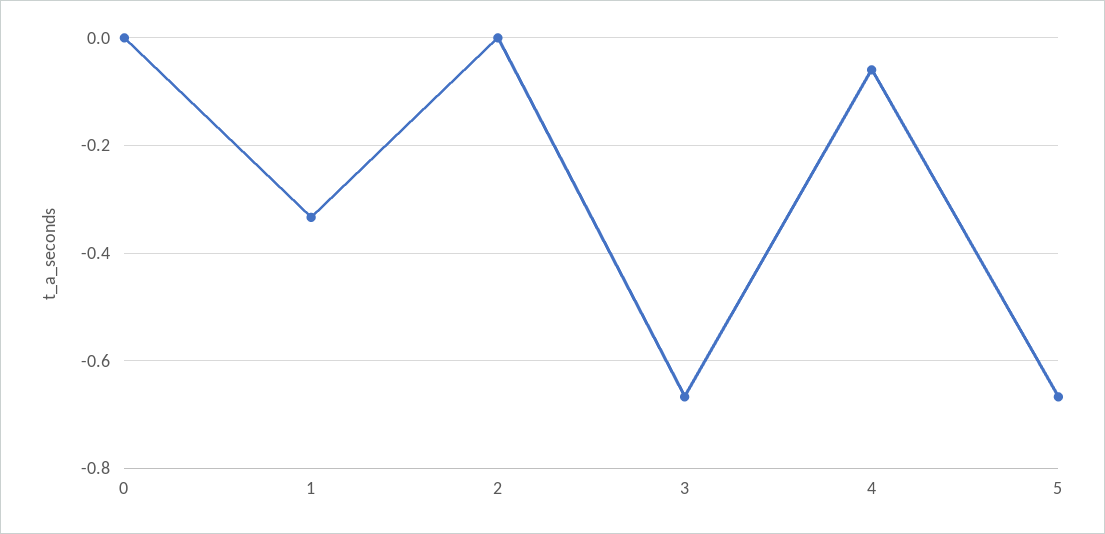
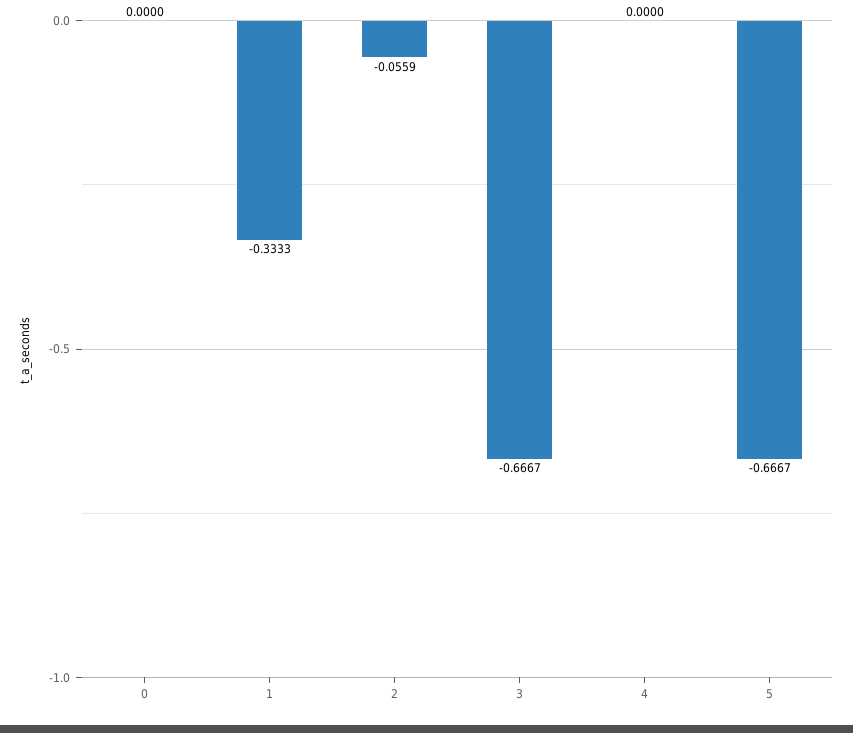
  {
    "0": 0,
    "1": -0.3333,
-   "2": 0,
+   "2": -0.0559,
    "3": -0.6667,
-   "4": -0.06,
+   "4": 0,
    "5": -0.6667
  }

